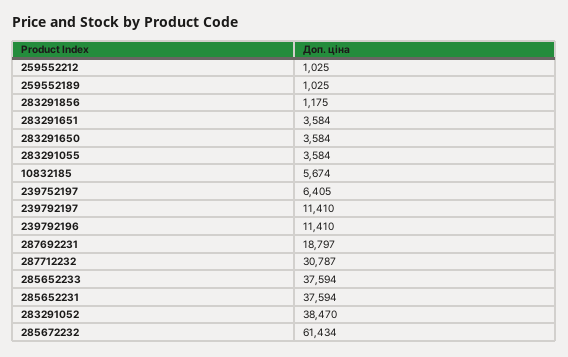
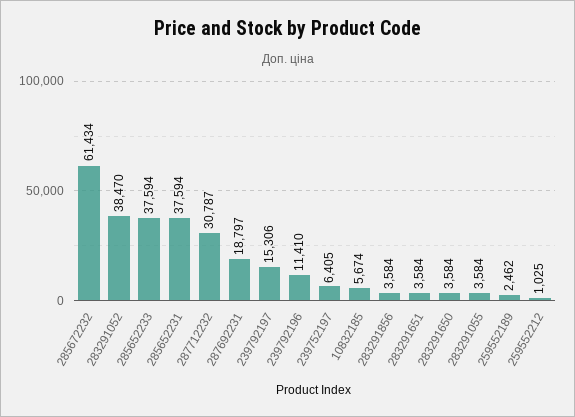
  {
    "259552212": 1025,
-   "259552189": 1025,
+   "259552189": 2462,
-   "283291856": 1175,
+   "283291856": 3584,
    "283291651": 3584,
    "283291650": 3584,
    "283291055": 3584,
    "10832185": 5674,
    "239752197": 6405,
-   "239792197": 11410,
+   "239792197": 15306,
    "239792196": 11410,
    "287692231": 18797,
    "287712232": 30787,
    "285652233": 37594,
    "285652231": 37594,
    "283291052": 38470,
    "285672232": 61434
  }

